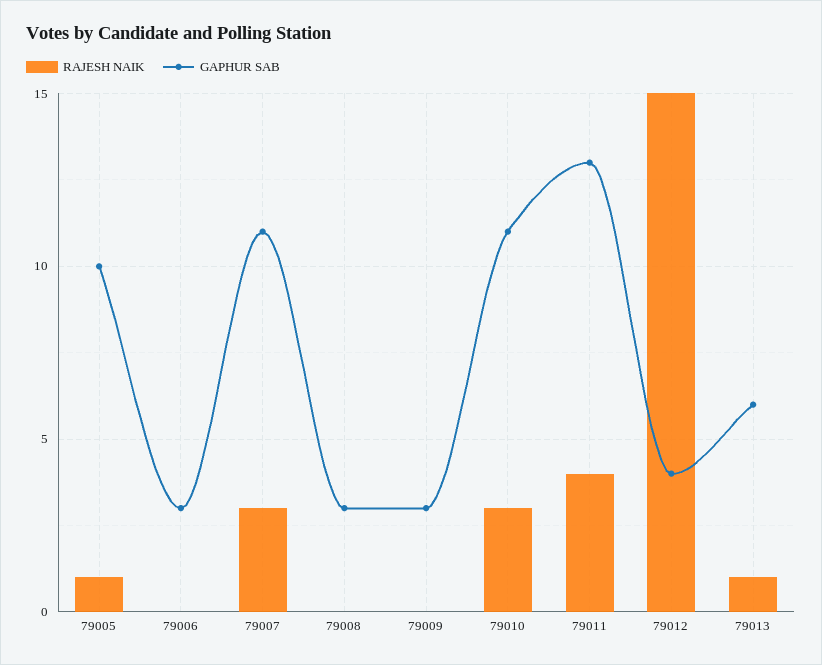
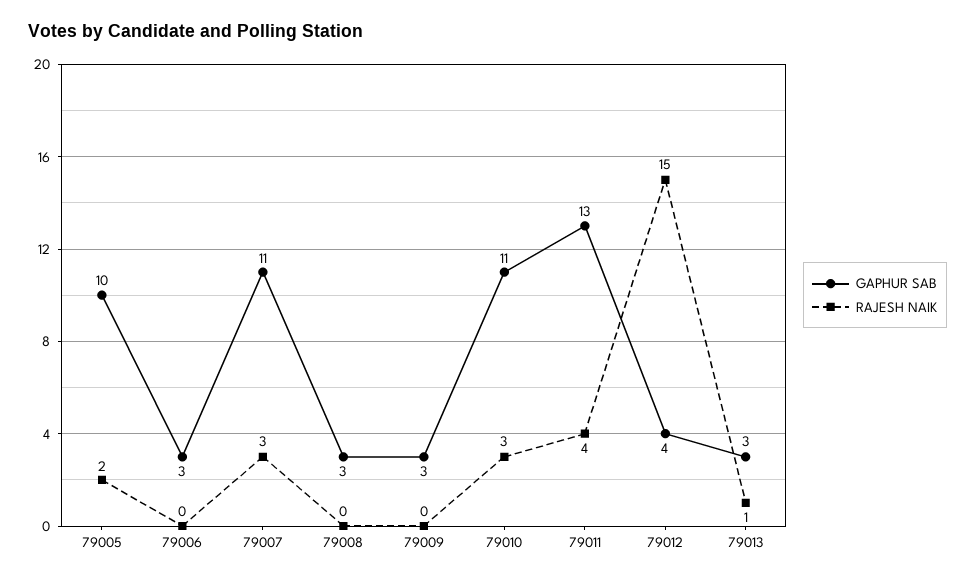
  {
    "RAJESH NAIK": {
-     "79005": 1,
+     "79005": 2,
      "79006": 0,
      "79007": 3,
      "79008": 0,
      "79009": 0,
      "79010": 3,
      "79011": 4,
      "79012": 15,
      "79013": 1
    },
    "GAPHUR SAB": {
      "79005": 10,
      "79006": 3,
      "79007": 11,
      "79008": 3,
      "79009": 3,
      "79010": 11,
      "79011": 13,
      "79012": 4,
-     "79013": 6
+     "79013": 3
    }
  }

